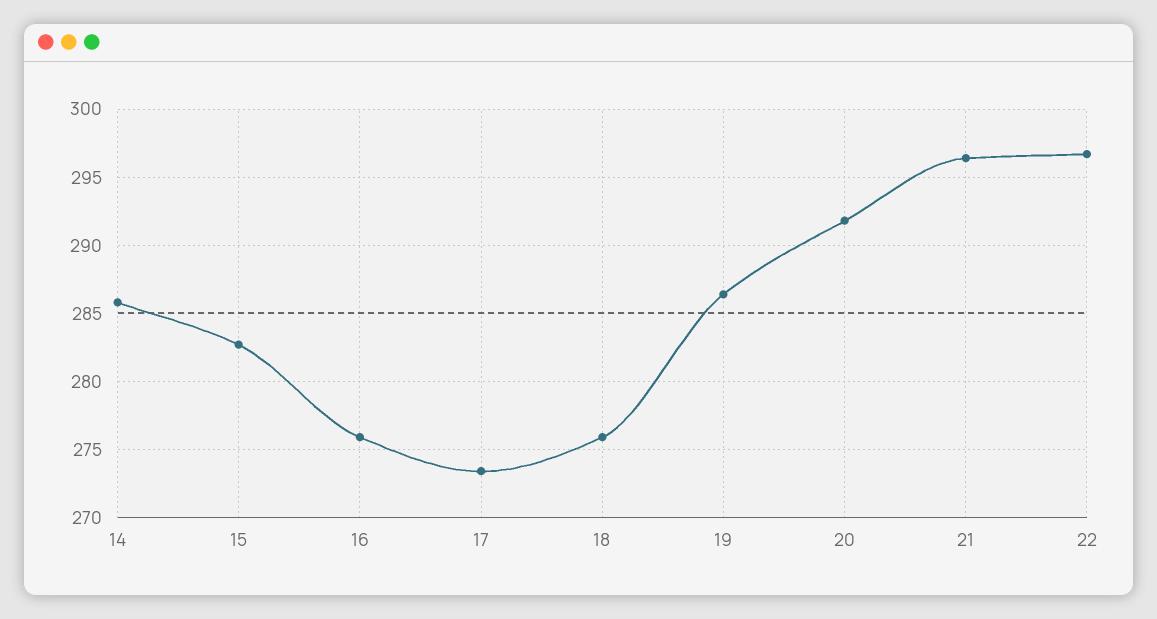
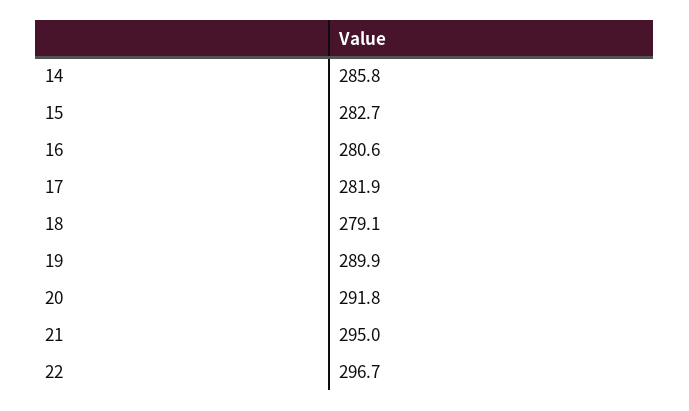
  {
    "14": 285.8,
    "15": 282.7,
-   "16": 276,
+   "16": 280.6,
-   "17": 273.5,
+   "17": 281.9,
-   "18": 276,
+   "18": 279.1,
-   "19": 286.5,
+   "19": 289.9,
    "20": 291.8,
-   "21": 296.5,
+   "21": 295,
    "22": 296.7
  }

